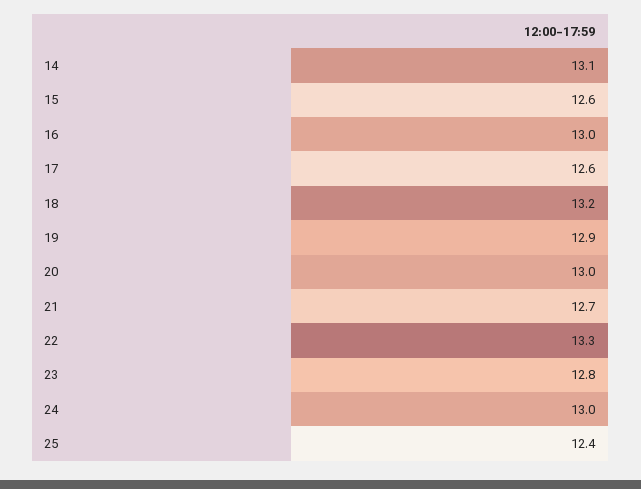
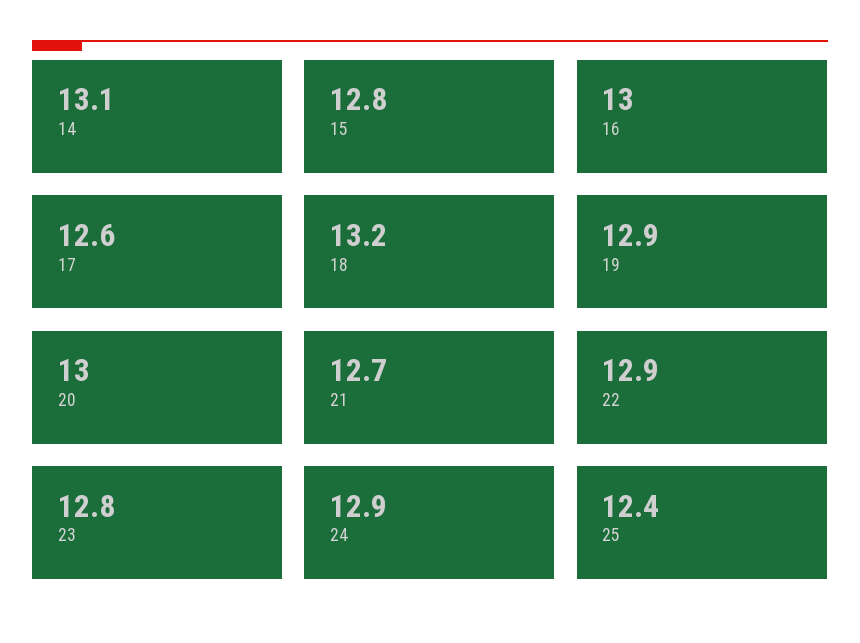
  {
    "14": 13.1,
-   "15": 12.6,
+   "15": 12.8,
    "16": 13,
    "17": 12.6,
    "18": 13.2,
    "19": 12.9,
    "20": 13,
    "21": 12.7,
-   "22": 13.3,
+   "22": 12.9,
    "23": 12.8,
-   "24": 13,
+   "24": 12.9,
    "25": 12.4
  }

